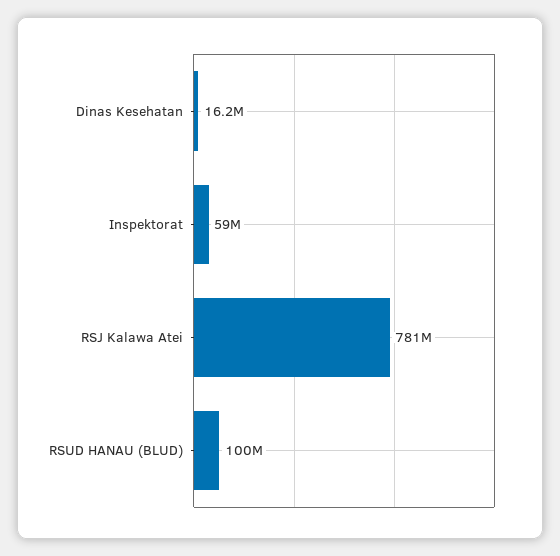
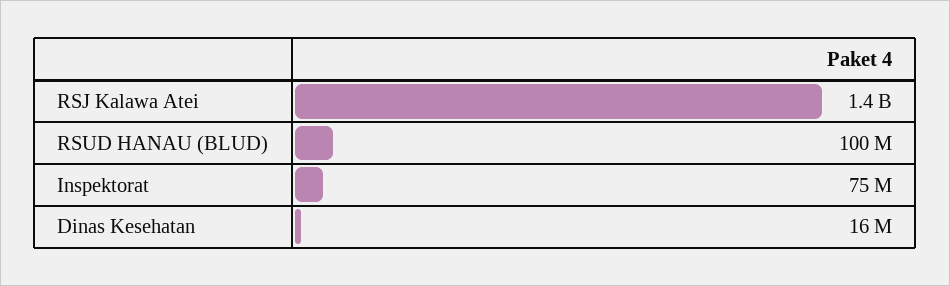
  {
    "Dinas Kesehatan": 16200000,
-   "Inspektorat": 59000000,
+   "Inspektorat": 75000000,
-   "RSJ Kalawa Atei": 781000000,
+   "RSJ Kalawa Atei": 1400000000,
    "RSUD HANAU (BLUD)": 100000000
  }

